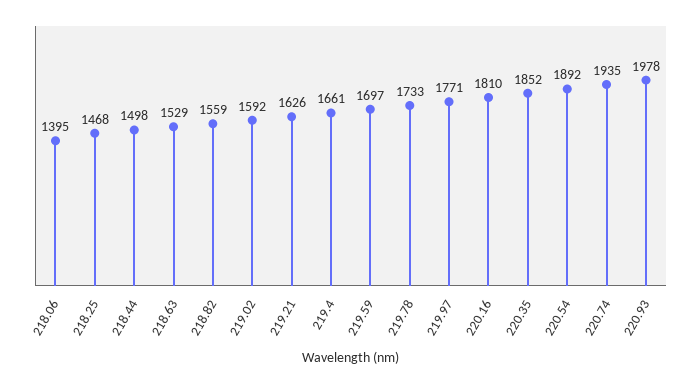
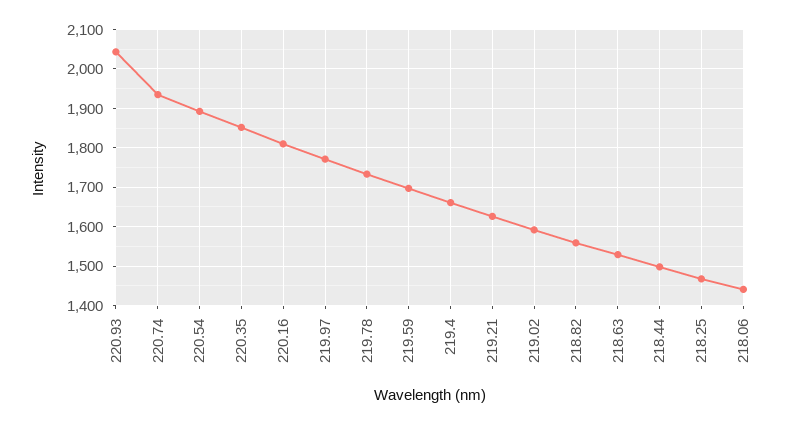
  {
-   "218.06": 1395,
+   "218.06": 1440,
    "218.25": 1468,
    "218.44": 1498,
    "218.63": 1529,
    "218.82": 1559,
    "219.02": 1592,
    "219.21": 1626,
    "219.4": 1661,
    "219.59": 1697,
    "219.78": 1733,
    "219.97": 1771,
    "220.16": 1810,
    "220.35": 1852,
    "220.54": 1892,
    "220.74": 1935,
-   "220.93": 1978
+   "220.93": 2040
  }

